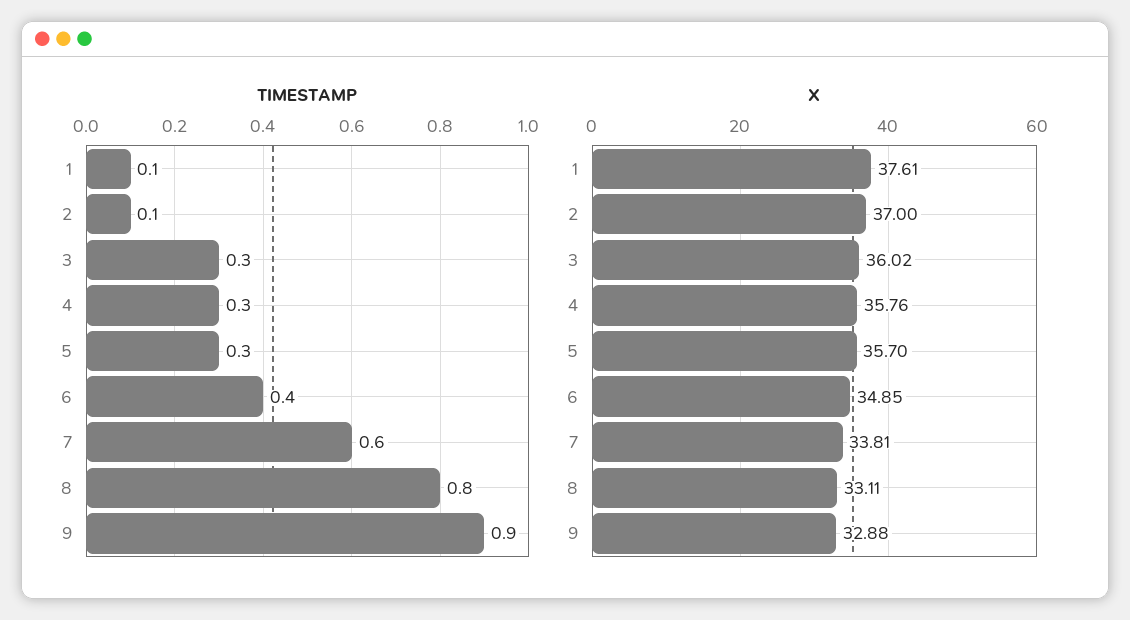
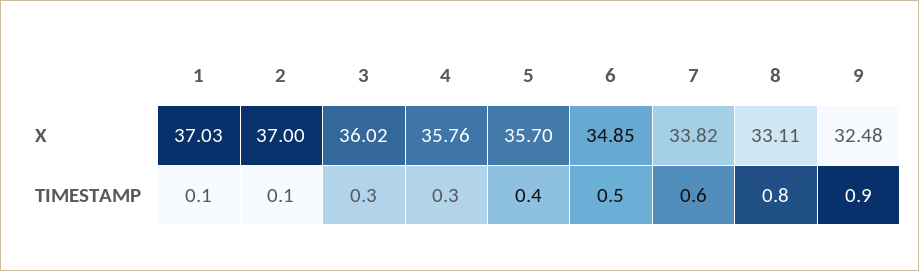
  {
    "TIMESTAMP": {
      "1": 0.1,
      "2": 0.1,
      "3": 0.3,
      "4": 0.3,
-     "5": 0.3,
+     "5": 0.4,
-     "6": 0.4,
+     "6": 0.5,
      "7": 0.6,
      "8": 0.8,
      "9": 0.9
    },
    "X": {
-     "1": 37.61,
+     "1": 37.03,
      "2": 37,
      "3": 36.02,
      "4": 35.76,
      "5": 35.7,
      "6": 34.85,
-     "7": 33.81,
+     "7": 33.82,
      "8": 33.11,
-     "9": 32.88
+     "9": 32.48
    }
  }

